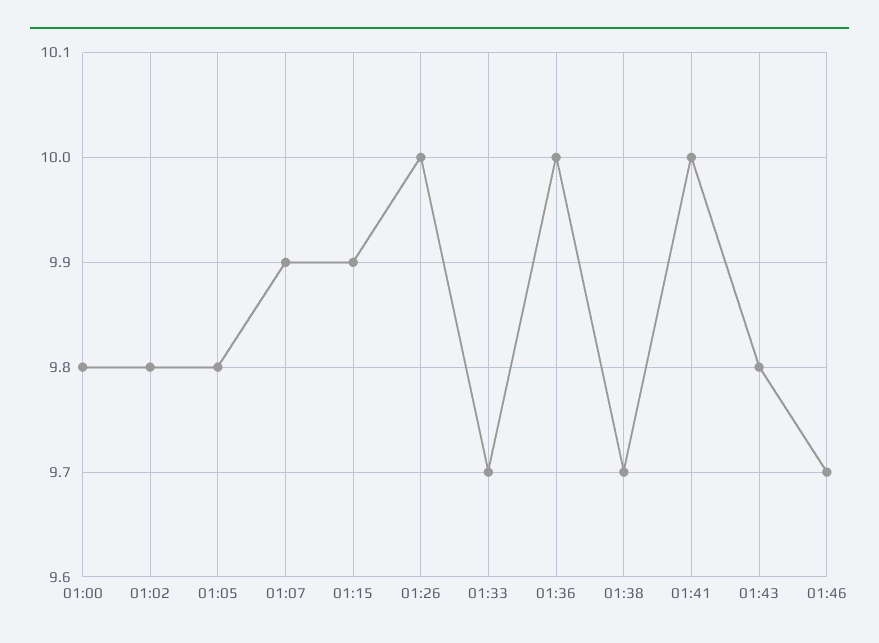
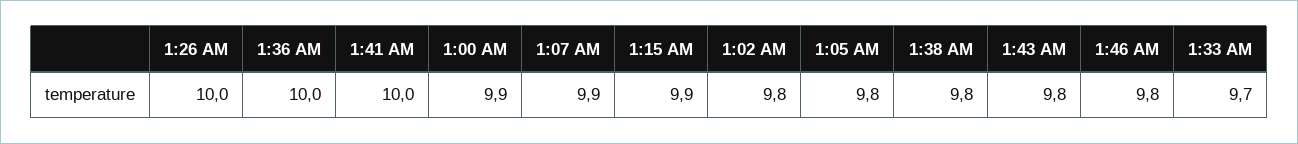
  {
-   "01:00": 9.8,
+   "01:00": 9.9,
    "01:02": 9.8,
    "01:05": 9.8,
    "01:07": 9.9,
    "01:15": 9.9,
    "01:26": 10,
    "01:33": 9.7,
    "01:36": 10,
-   "01:38": 9.7,
+   "01:38": 9.8,
    "01:41": 10,
    "01:43": 9.8,
-   "01:46": 9.7
+   "01:46": 9.8
  }

